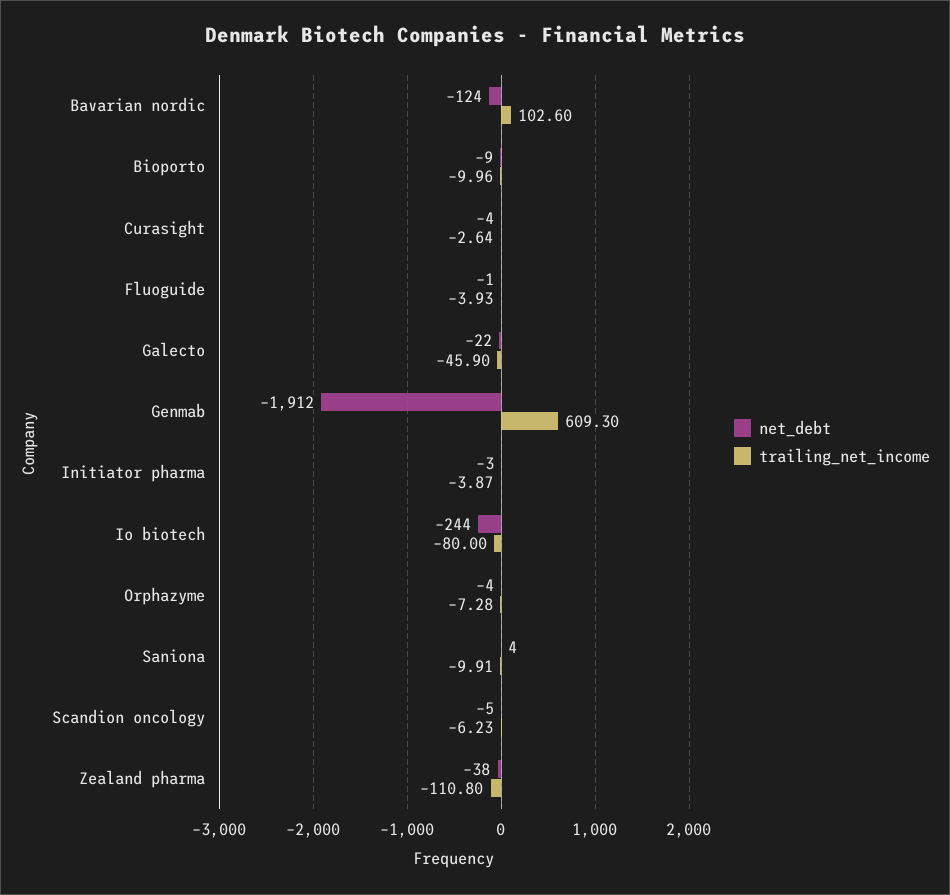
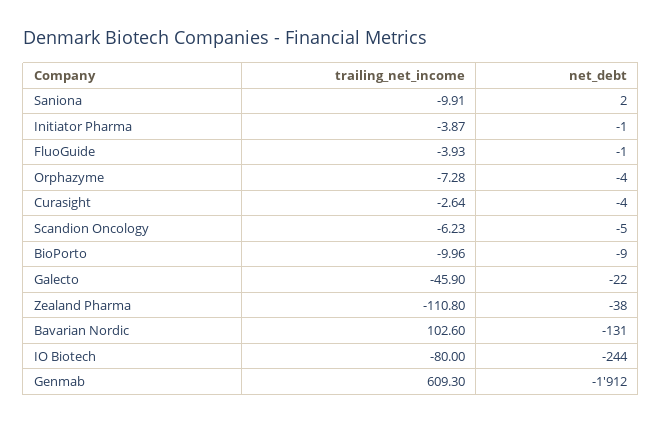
  {
    "net_debt": {
-     "Bavarian nordic": -124,
+     "Bavarian nordic": -131,
      "Bioporto": -9,
      "Curasight": -4,
      "Fluoguide": -1,
      "Galecto": -22,
      "Genmab": -1912,
-     "Initiator pharma": -3,
+     "Initiator pharma": -1,
      "Io biotech": -244,
      "Orphazyme": -4,
-     "Saniona": 4,
+     "Saniona": 2,
      "Scandion oncology": -5,
      "Zealand pharma": -38
    },
    "trailing_net_income": {
      "Bavarian nordic": 102.6,
      "Bioporto": -9.96,
      "Curasight": -2.64,
      "Fluoguide": -3.93,
      "Galecto": -45.9,
      "Genmab": 609.3,
      "Initiator pharma": -3.87,
      "Io biotech": -80,
      "Orphazyme": -7.28,
      "Saniona": -9.91,
      "Scandion oncology": -6.23,
      "Zealand pharma": -110.8
    }
  }

